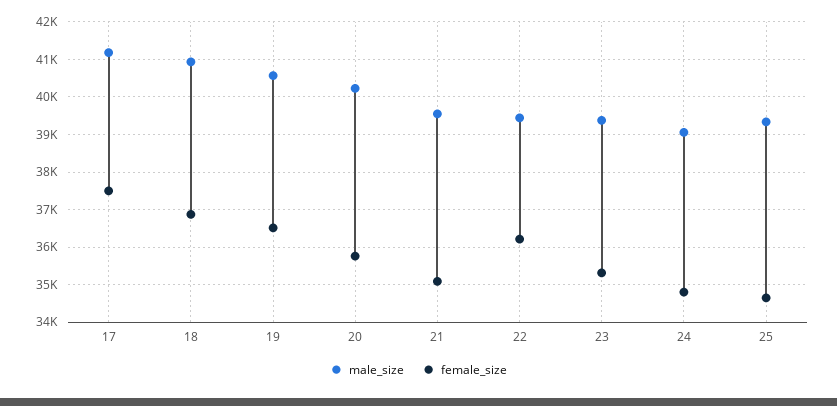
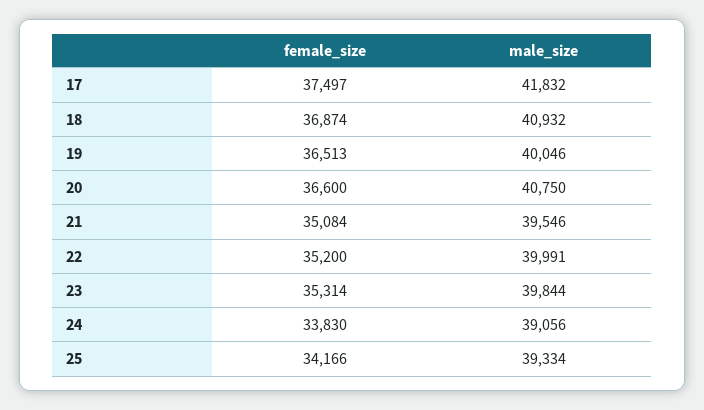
  {
    "male_size": {
-     "17": 41200,
+     "17": 41832,
      "18": 40932,
-     "19": 40600,
+     "19": 40046,
-     "20": 40200,
+     "20": 40750,
      "21": 39546,
-     "22": 39400,
+     "22": 39991,
-     "23": 39400,
+     "23": 39844,
      "24": 39056,
      "25": 39334
    },
    "female_size": {
      "17": 37497,
      "18": 36874,
      "19": 36513,
-     "20": 35800,
+     "20": 36600,
      "21": 35084,
-     "22": 36200,
+     "22": 35200,
      "23": 35314,
-     "24": 34800,
+     "24": 33830,
-     "25": 34600
+     "25": 34166
    }
  }

